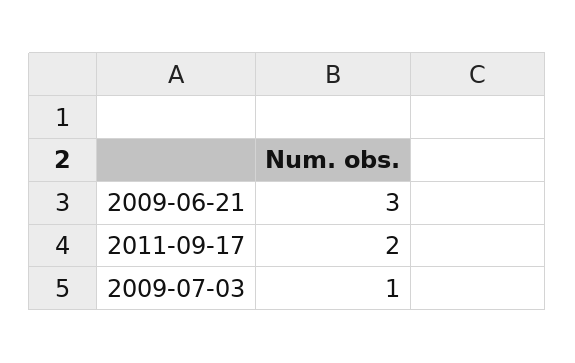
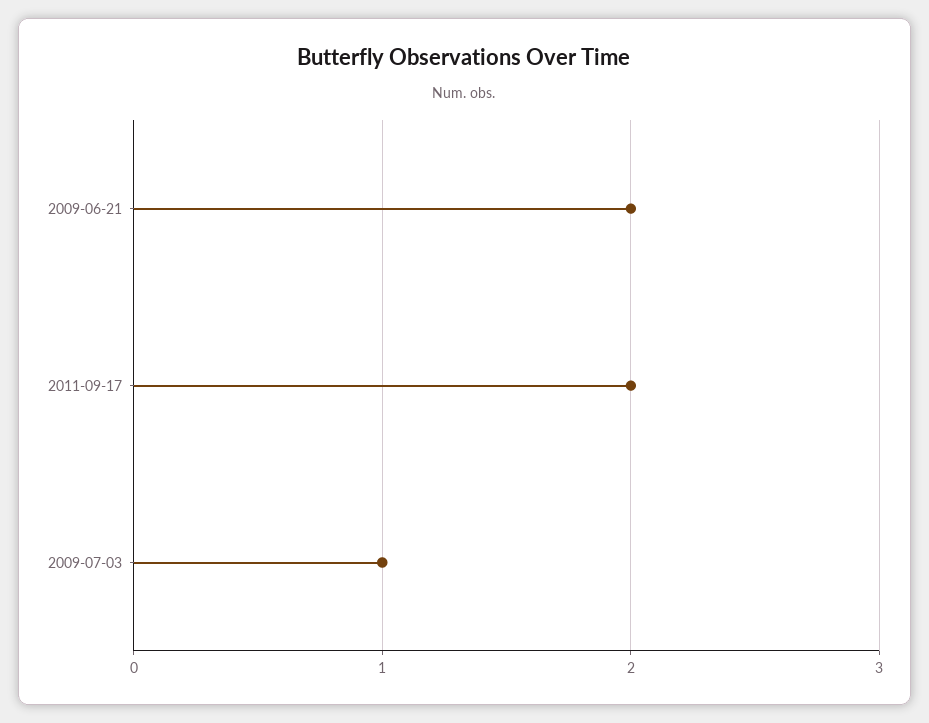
  {
-   "2009-06-21": 3,
+   "2009-06-21": 2,
    "2011-09-17": 2,
    "2009-07-03": 1
  }

